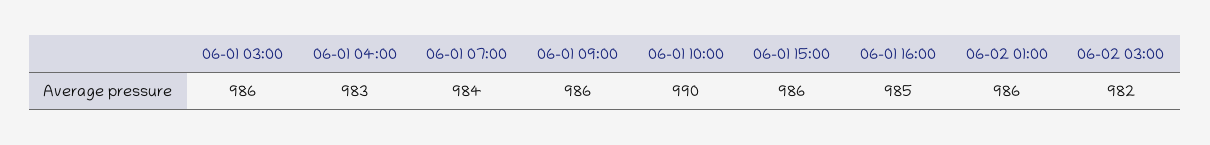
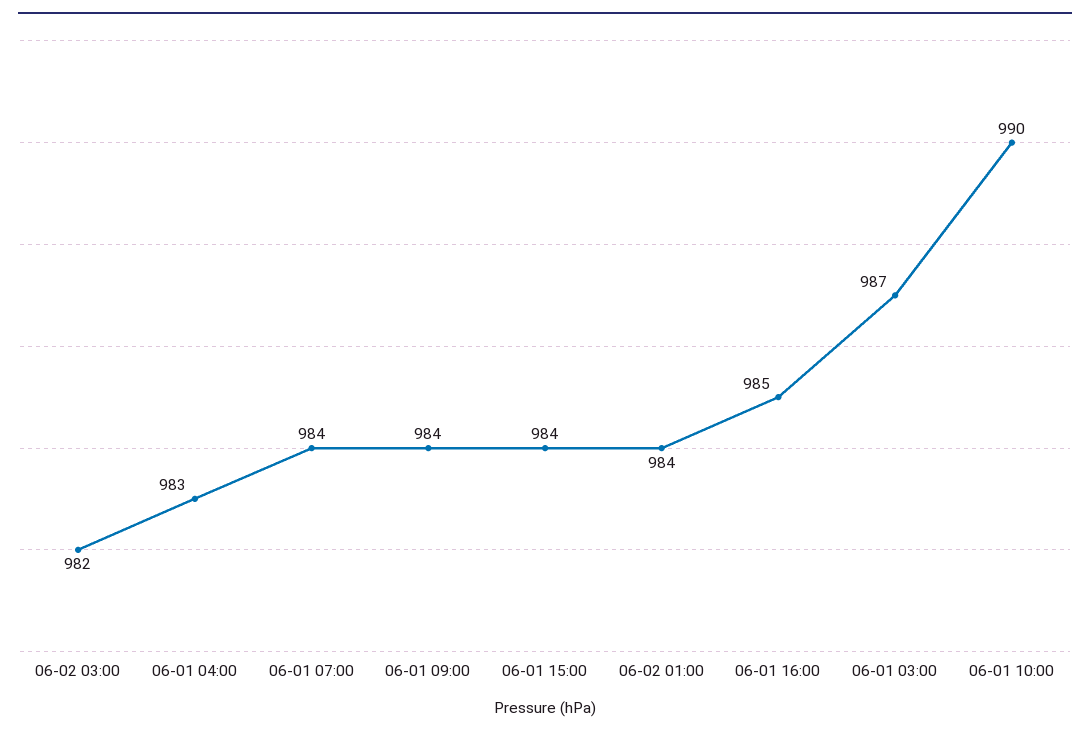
  {
-   "06-01 03:00": 986,
+   "06-01 03:00": 987,
    "06-01 04:00": 983,
    "06-01 07:00": 984,
-   "06-01 09:00": 986,
+   "06-01 09:00": 984,
    "06-01 10:00": 990,
-   "06-01 15:00": 986,
+   "06-01 15:00": 984,
    "06-01 16:00": 985,
-   "06-02 01:00": 986,
+   "06-02 01:00": 984,
    "06-02 03:00": 982
  }

